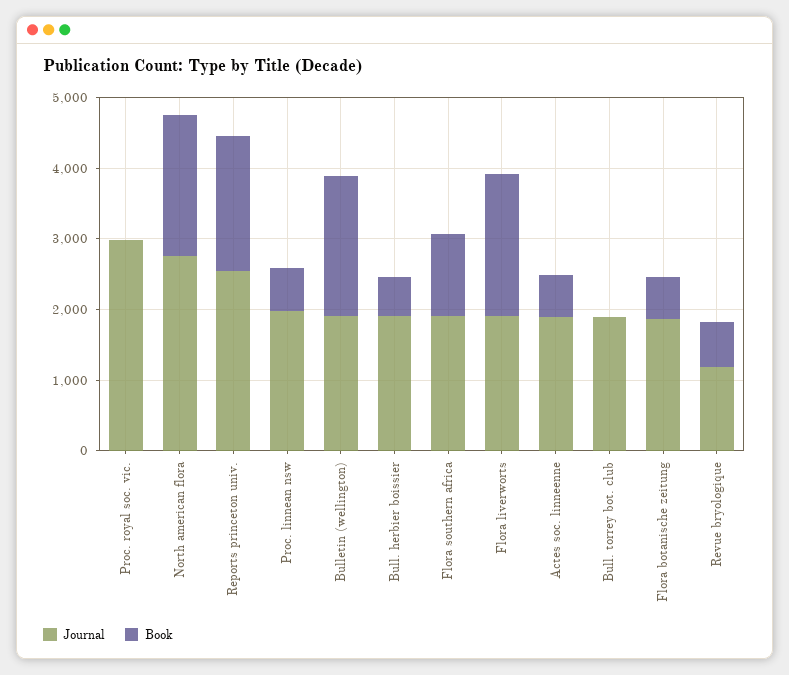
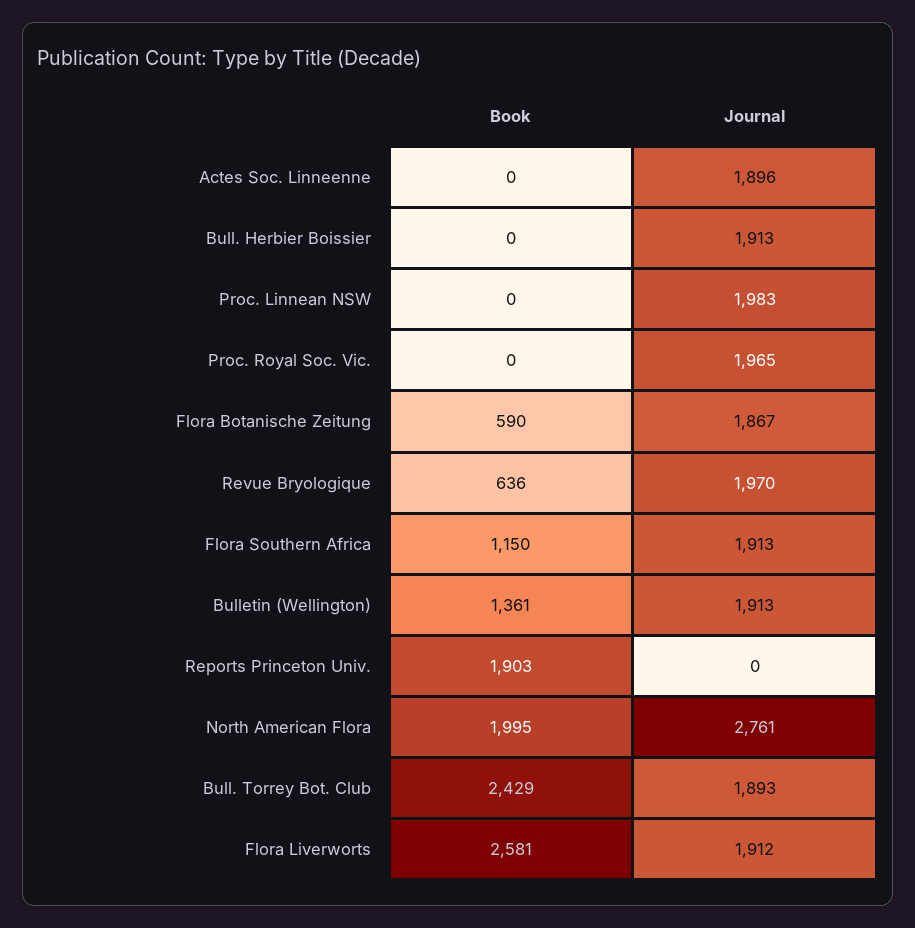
  {
    "Journal": {
-     "Proc. royal soc. vic.": 3000,
+     "Proc. royal soc. vic.": 1965,
      "North american flora": 2761,
-     "Reports princeton univ.": 2600,
+     "Reports princeton univ.": 0,
      "Proc. linnean nsw": 1983,
      "Bulletin (wellington)": 1913,
      "Bull. herbier boissier": 1913,
      "Flora southern africa": 1913,
      "Flora liverworts": 1912,
      "Actes soc. linneenne": 1896,
      "Bull. torrey bot. club": 1893,
      "Flora botanische zeitung": 1867,
-     "Revue bryologique": 1200
+     "Revue bryologique": 1970
    },
    "Book": {
      "Proc. royal soc. vic.": 0,
      "North american flora": 1995,
      "Reports princeton univ.": 1903,
-     "Proc. linnean nsw": 600,
+     "Proc. linnean nsw": 0,
-     "Bulletin (wellington)": 2000,
+     "Bulletin (wellington)": 1361,
-     "Bull. herbier boissier": 600,
+     "Bull. herbier boissier": 0,
      "Flora southern africa": 1150,
-     "Flora liverworts": 2000,
+     "Flora liverworts": 2581,
-     "Actes soc. linneenne": 600,
+     "Actes soc. linneenne": 0,
-     "Bull. torrey bot. club": 0,
+     "Bull. torrey bot. club": 2429,
      "Flora botanische zeitung": 590,
      "Revue bryologique": 636
    }
  }

